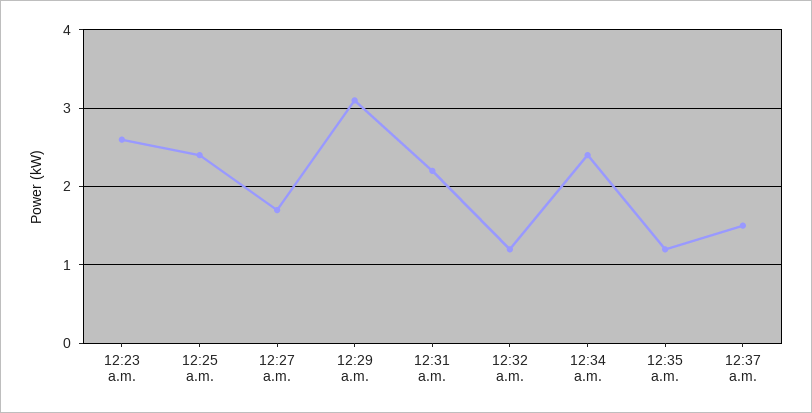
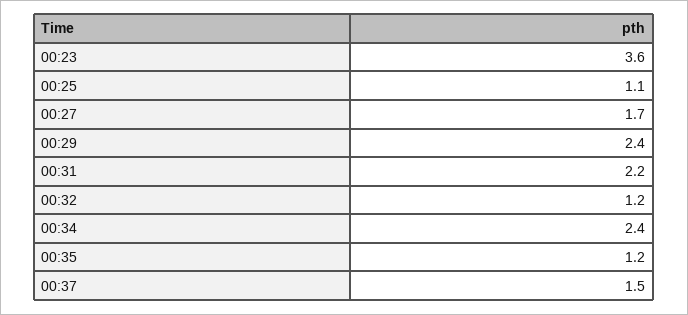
  {
-   "12:23 a.m.": 2.6,
+   "12:23 a.m.": 3.6,
-   "12:25 a.m.": 2.4,
+   "12:25 a.m.": 1.1,
    "12:27 a.m.": 1.7,
-   "12:29 a.m.": 3.1,
+   "12:29 a.m.": 2.4,
    "12:31 a.m.": 2.2,
    "12:32 a.m.": 1.2,
    "12:34 a.m.": 2.4,
    "12:35 a.m.": 1.2,
    "12:37 a.m.": 1.5
  }

